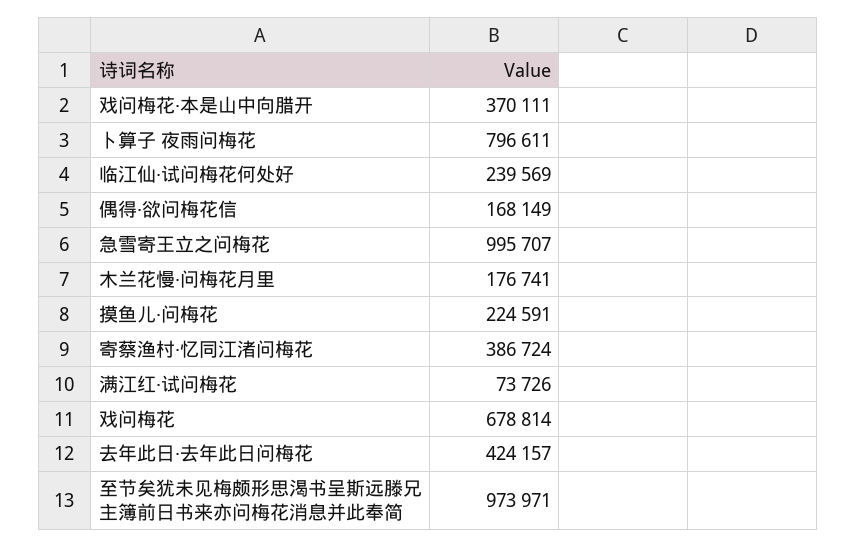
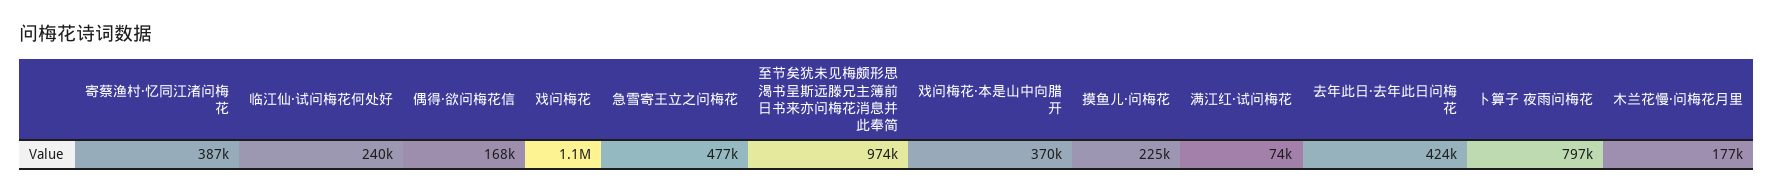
  {
    "戏问梅花·本是山中向腊开": 370111,
    "卜算子 夜雨问梅花": 796611,
    "临江仙·试问梅花何处好": 239569,
    "偶得·欲问梅花信": 168149,
-   "急雪寄王立之问梅花": 995707,
+   "急雪寄王立之问梅花": 477000,
    "木兰花慢·问梅花月里": 176741,
    "摸鱼儿·问梅花": 224591,
    "寄蔡渔村·忆同江渚问梅花": 386724,
    "满江红·试问梅花": 73726,
-   "戏问梅花": 678814,
+   "戏问梅花": 1100000,
    "去年此日·去年此日问梅花": 424157,
    "至节矣犹未见梅颇形思渴书呈斯远滕兄主簿前日书来亦问梅花消息并此奉简": 973971
  }

